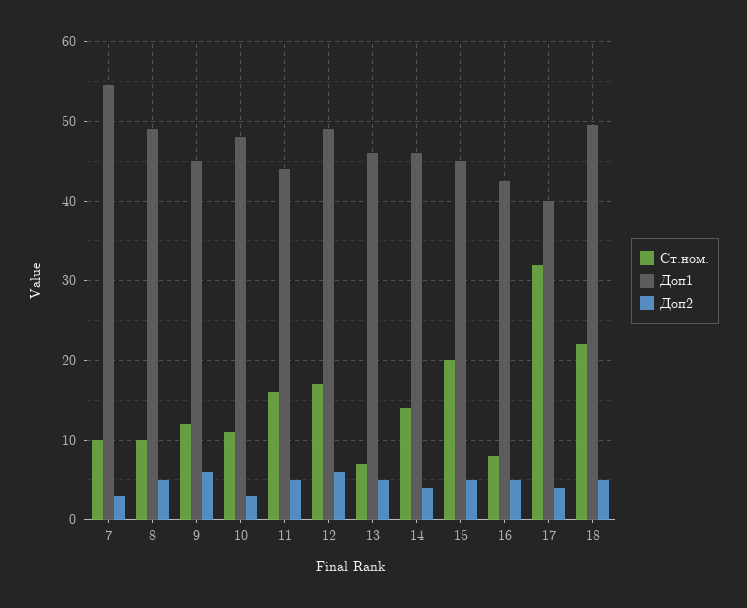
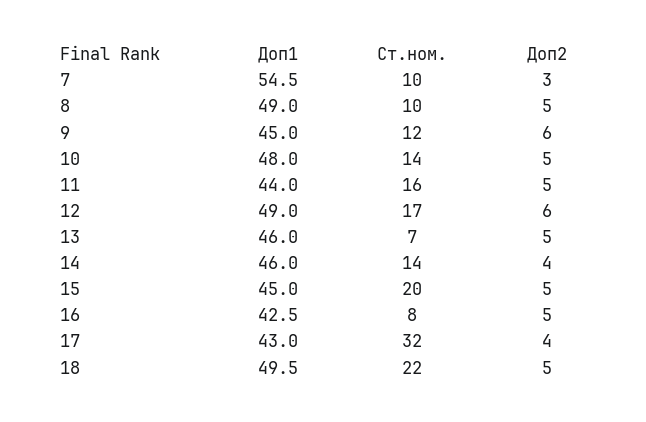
  {
    "Ст.ном.": {
      "7": 10,
      "8": 10,
      "9": 12,
-     "10": 11,
+     "10": 14,
      "11": 16,
      "12": 17,
      "13": 7,
      "14": 14,
      "15": 20,
      "16": 8,
      "17": 32,
      "18": 22
    },
    "Доп1": {
      "7": 54.5,
      "8": 49,
      "9": 45,
      "10": 48,
      "11": 44,
      "12": 49,
      "13": 46,
      "14": 46,
      "15": 45,
      "16": 42.5,
-     "17": 40,
+     "17": 43,
      "18": 49.5
    },
    "Доп2": {
      "7": 3,
      "8": 5,
      "9": 6,
-     "10": 3,
+     "10": 5,
      "11": 5,
      "12": 6,
      "13": 5,
      "14": 4,
      "15": 5,
      "16": 5,
      "17": 4,
      "18": 5
    }
  }

